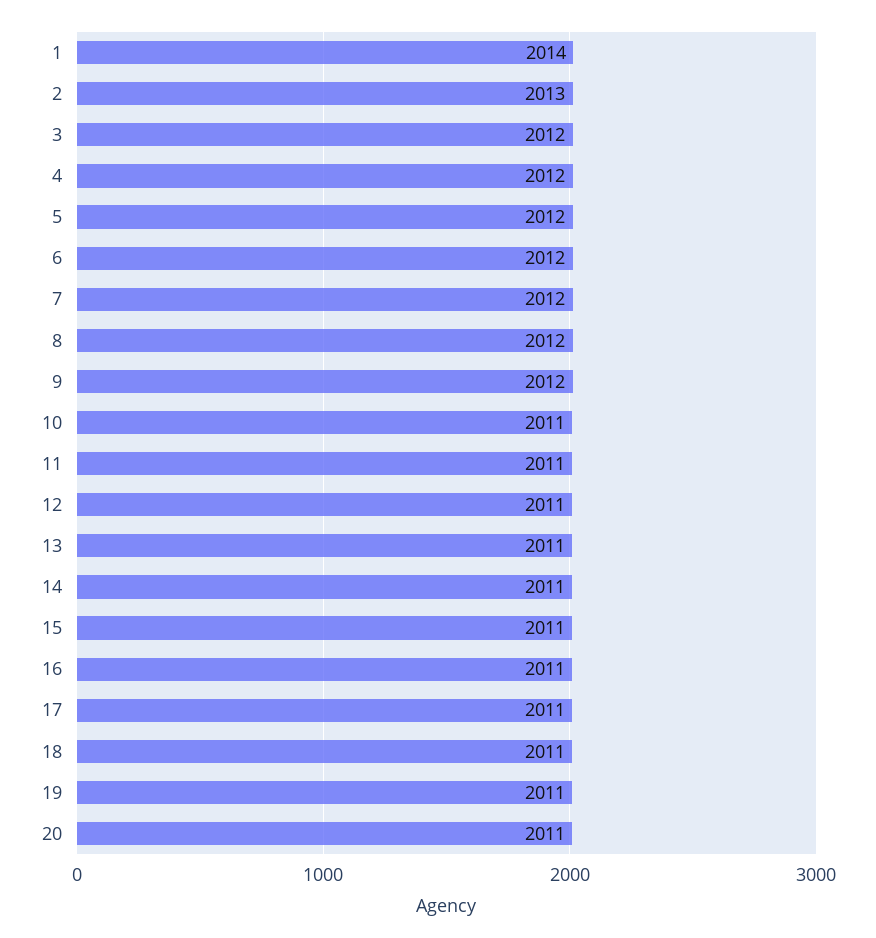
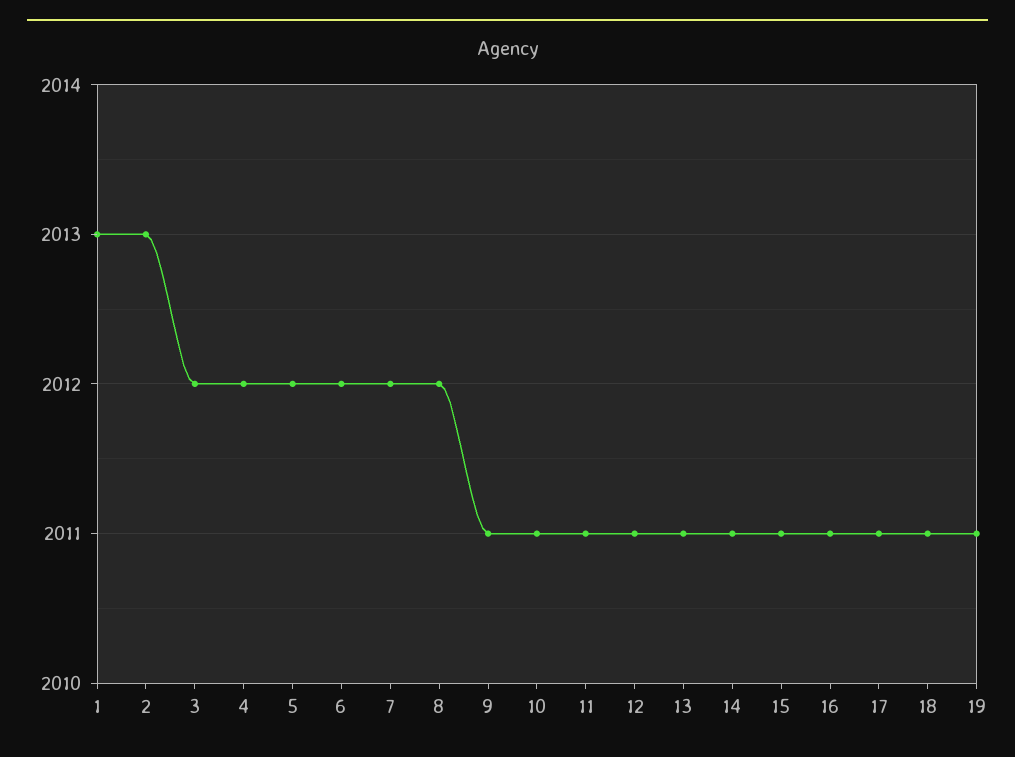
  {
-   "1": 2014,
+   "1": 2013,
    "2": 2013,
    "3": 2012,
    "4": 2012,
    "5": 2012,
    "6": 2012,
    "7": 2012,
    "8": 2012,
-   "9": 2012,
+   "9": 2011,
    "10": 2011,
    "11": 2011,
    "12": 2011,
    "13": 2011,
    "14": 2011,
    "15": 2011,
    "16": 2011,
    "17": 2011,
    "18": 2011,
-   "19": 2011,
+   "19": 2011
-   "20": 2011
  }

